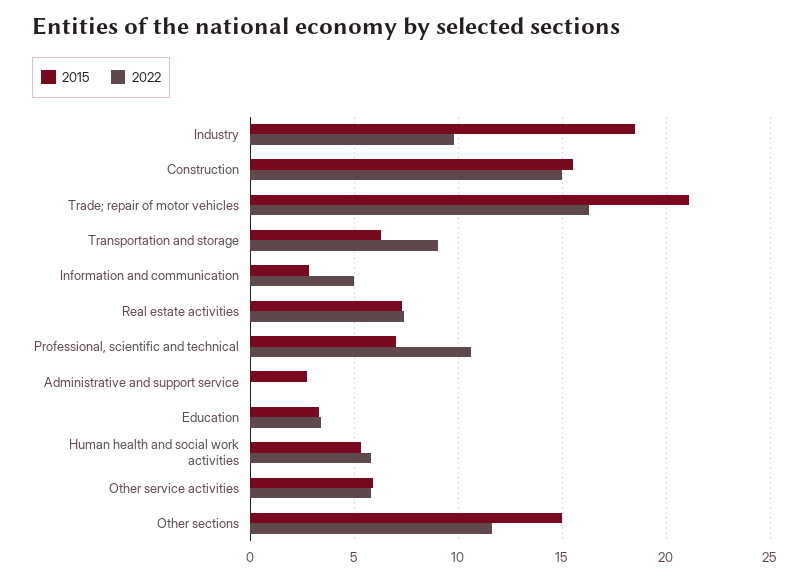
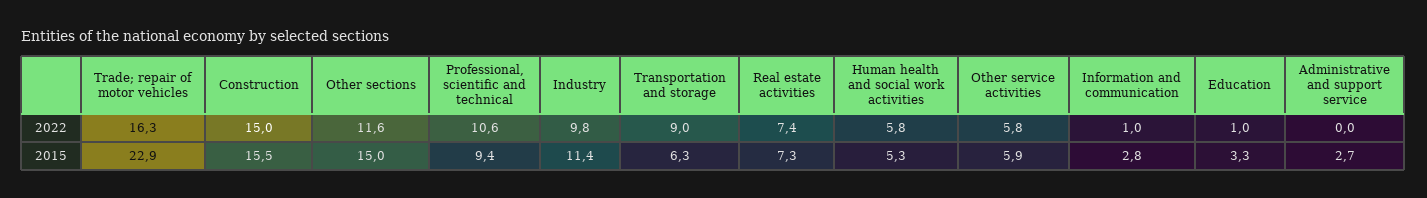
  {
    "2015": {
-     "Industry": 18.5,
+     "Industry": 11.4,
      "Construction": 15.5,
-     "Trade; repair of motor vehicles": 21,
+     "Trade; repair of motor vehicles": 22.9,
      "Transportation and storage": 6.3,
      "Information and communication": 2.8,
      "Real estate activities": 7.3,
-     "Professional, scientific and technical": 7,
+     "Professional, scientific and technical": 9.4,
      "Administrative and support service": 2.7,
      "Education": 3.3,
      "Human health and social work activities": 5.3,
      "Other service activities": 5.9,
      "Other sections": 15
    },
    "2022": {
      "Industry": 9.8,
      "Construction": 15,
      "Trade; repair of motor vehicles": 16.3,
      "Transportation and storage": 9,
-     "Information and communication": 5,
+     "Information and communication": 1,
      "Real estate activities": 7.4,
      "Professional, scientific and technical": 10.6,
      "Administrative and support service": 0,
-     "Education": 3.5,
+     "Education": 1,
      "Human health and social work activities": 5.8,
      "Other service activities": 5.8,
      "Other sections": 11.6
    }
  }

